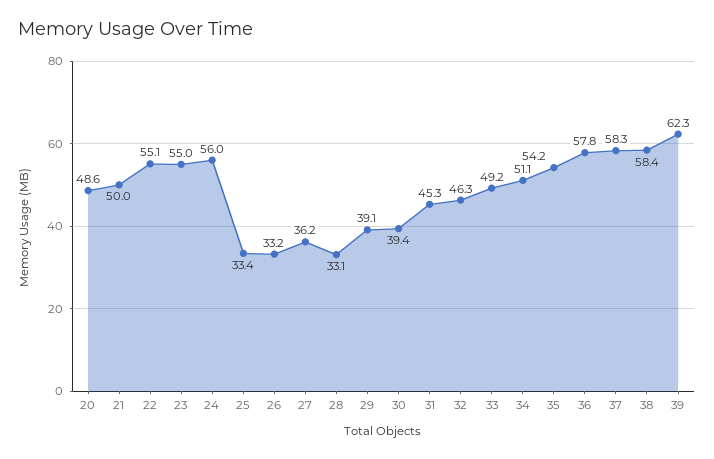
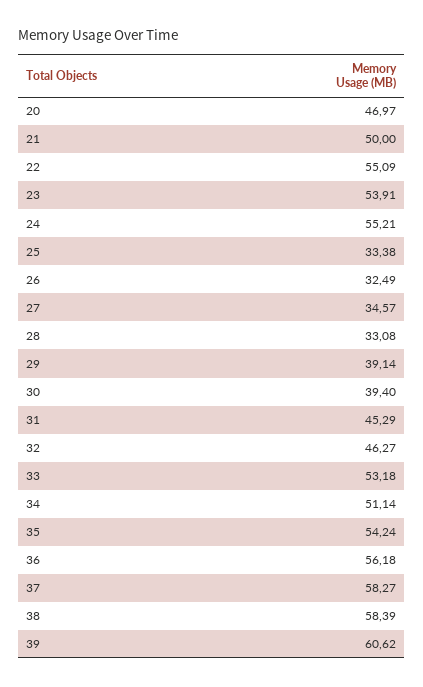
  {
-   "20": 48.6,
+   "20": 46.97,
    "21": 50,
    "22": 55.09,
-   "23": 55,
+   "23": 53.91,
-   "24": 56,
+   "24": 55.21,
    "25": 33.38,
-   "26": 33.2,
+   "26": 32.49,
-   "27": 36.2,
+   "27": 34.57,
    "28": 33.08,
    "29": 39.14,
    "30": 39.4,
    "31": 45.29,
    "32": 46.27,
-   "33": 49.2,
+   "33": 53.18,
    "34": 51.14,
    "35": 54.24,
-   "36": 57.8,
+   "36": 56.18,
    "37": 58.27,
    "38": 58.39,
-   "39": 62.3
+   "39": 60.62
  }

